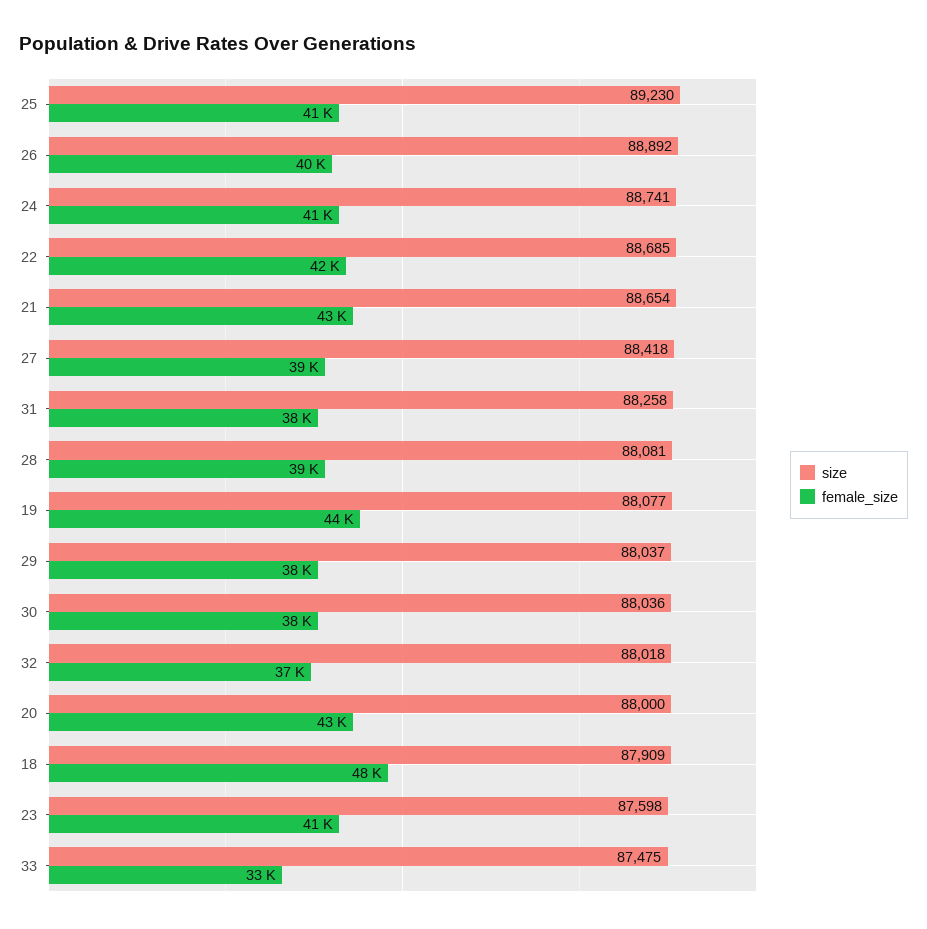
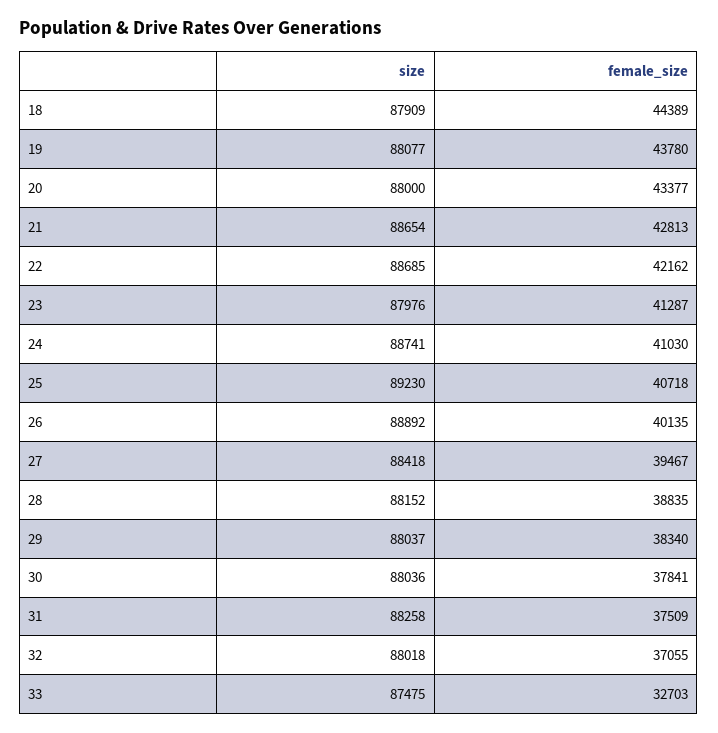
  {
    "size": {
      "25": 89230,
      "26": 88892,
      "24": 88741,
      "22": 88685,
      "21": 88654,
      "27": 88418,
      "31": 88258,
-     "28": 88081,
+     "28": 88152,
      "19": 88077,
      "29": 88037,
      "30": 88036,
      "32": 88018,
      "20": 88000,
      "18": 87909,
-     "23": 87598,
+     "23": 87976,
      "33": 87475
    },
    "female_size": {
      "25": 40718,
      "26": 40135,
      "24": 41030,
      "22": 42162,
      "21": 42813,
      "27": 39467,
      "31": 37509,
      "28": 38835,
      "19": 43780,
      "29": 38340,
      "30": 37841,
      "32": 37055,
      "20": 43377,
-     "18": 48000,
+     "18": 44389,
      "23": 41287,
      "33": 32703
    }
  }

